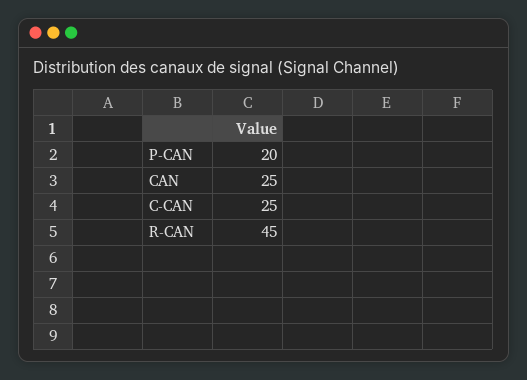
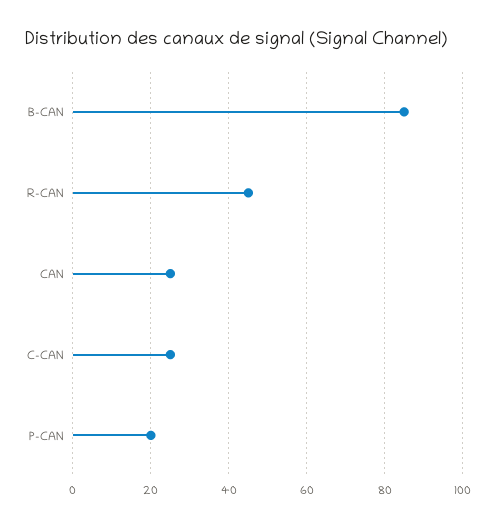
  {
    "P-CAN": 20,
    "CAN": 25,
    "C-CAN": 25,
-   "R-CAN": 45
+   "R-CAN": 45,
+   "B-CAN": 85
  }

